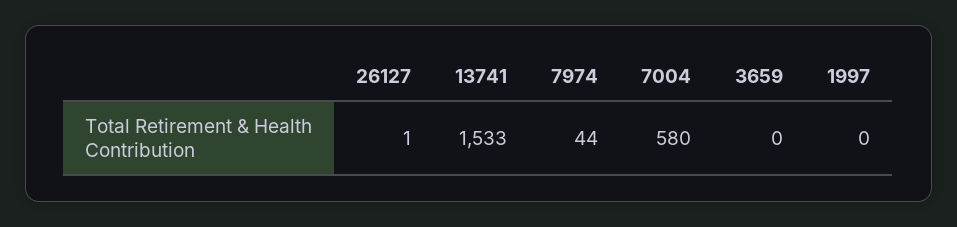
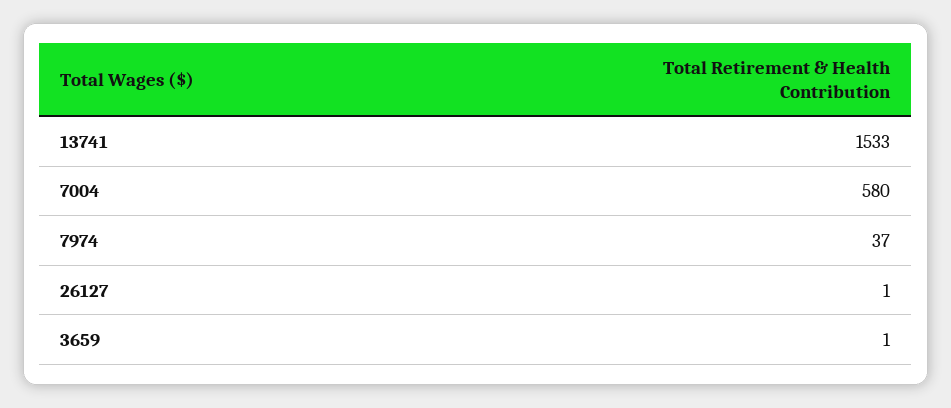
  {
    "26127": 1,
    "13741": 1533,
-   "7974": 44,
+   "7974": 37,
    "7004": 580,
-   "3659": 0,
+   "3659": 1
-   "1997": 0
  }

